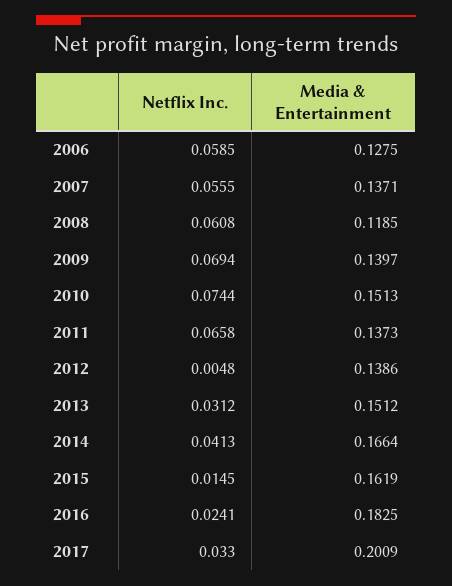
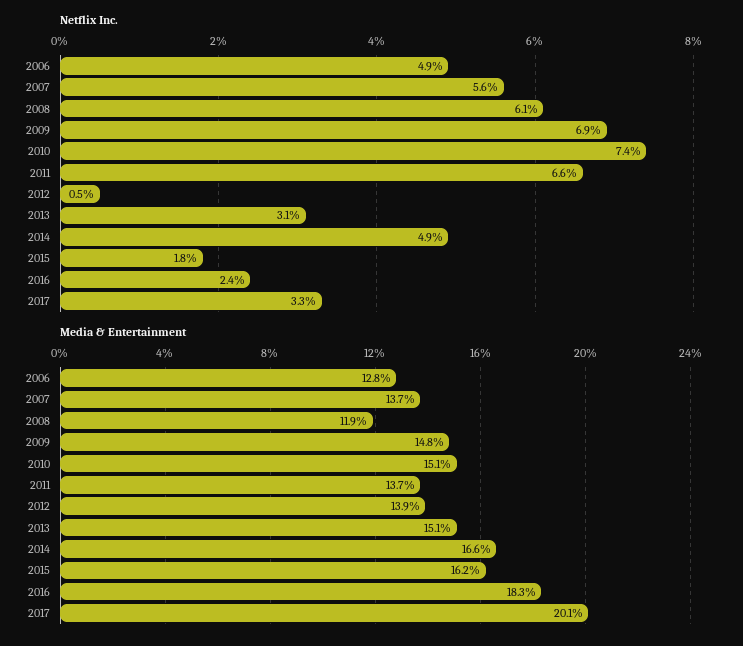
  {
    "Netflix Inc.": {
-     "2006": 0.0585,
+     "2006": 0.049,
      "2007": 0.0555,
      "2008": 0.0608,
      "2009": 0.0694,
      "2010": 0.0744,
      "2011": 0.0658,
      "2012": 0.0048,
      "2013": 0.0312,
-     "2014": 0.0413,
+     "2014": 0.049,
-     "2015": 0.0145,
+     "2015": 0.018,
      "2016": 0.0241,
      "2017": 0.033
    },
    "Media & Entertainment": {
      "2006": 0.1275,
      "2007": 0.1371,
      "2008": 0.1185,
-     "2009": 0.1397,
+     "2009": 0.148,
      "2010": 0.1513,
      "2011": 0.1373,
      "2012": 0.1386,
      "2013": 0.1512,
      "2014": 0.1664,
      "2015": 0.1619,
      "2016": 0.1825,
      "2017": 0.2009
    }
  }

